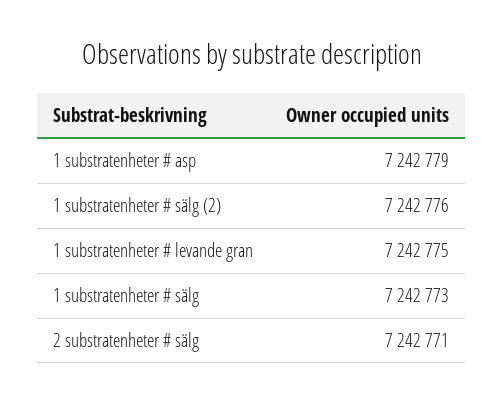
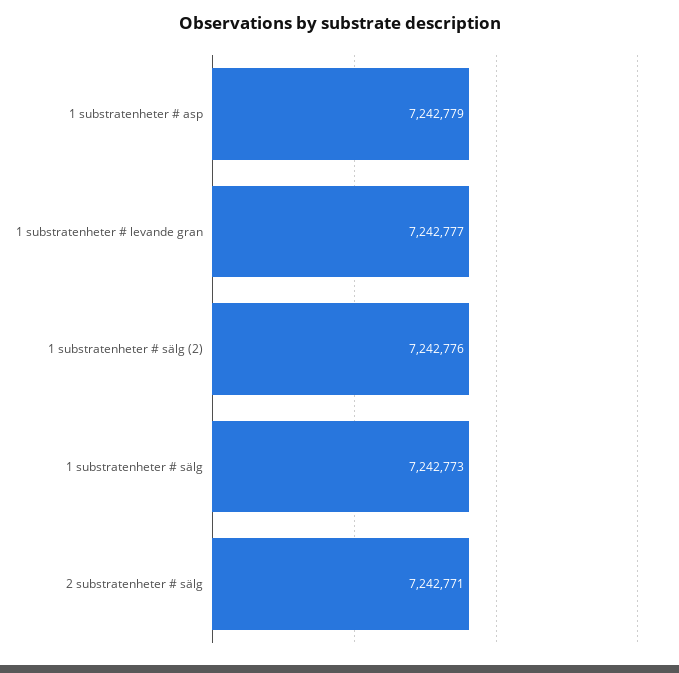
  {
    "1 substratenheter # asp": 7242779,
    "1 substratenheter # sälg (2)": 7242776,
-   "1 substratenheter # levande gran": 7242775,
+   "1 substratenheter # levande gran": 7242777,
    "1 substratenheter # sälg": 7242773,
    "2 substratenheter # sälg": 7242771
  }

